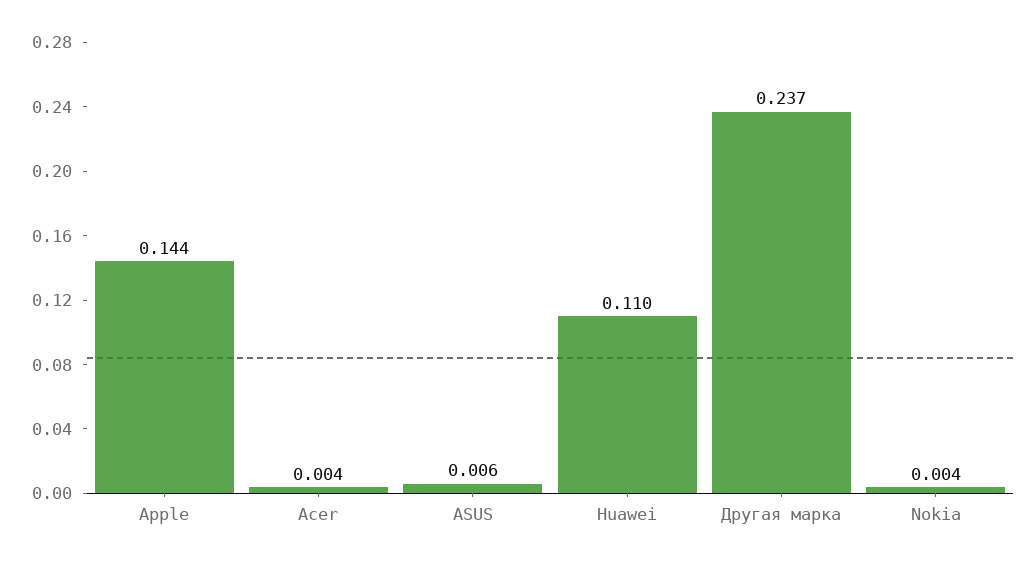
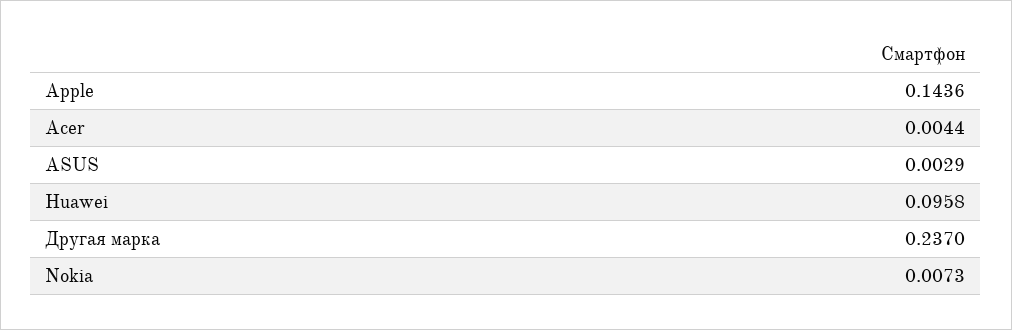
  {
    "Apple": 0.1436,
    "Acer": 0.0044,
-   "ASUS": 0.006,
+   "ASUS": 0.0029,
-   "Huawei": 0.11,
+   "Huawei": 0.0958,
    "Другая марка": 0.237,
-   "Nokia": 0.004
+   "Nokia": 0.0073
  }

